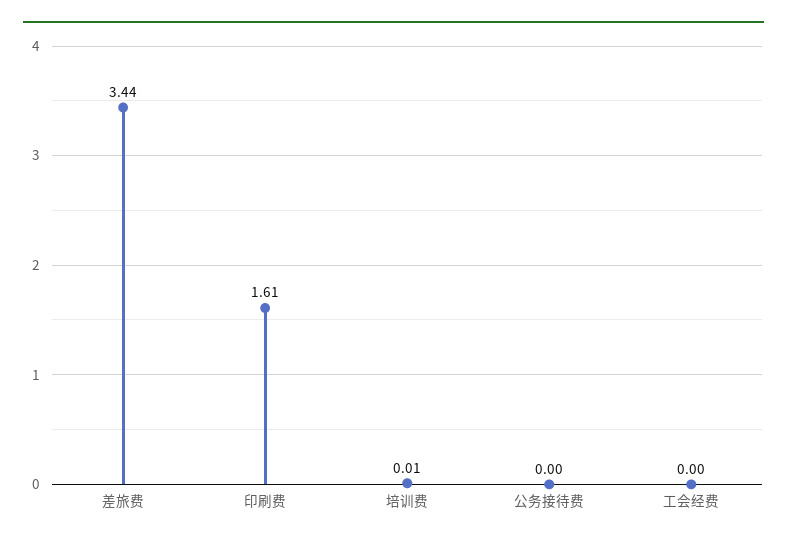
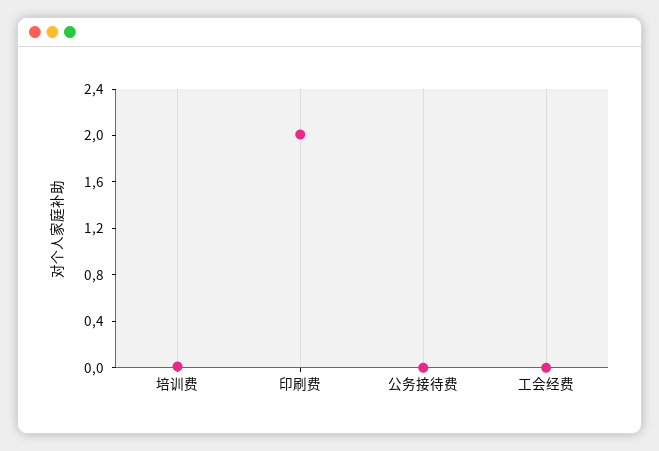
  {
-   "差旅费": 3.44,
-   "印刷费": 1.61,
+   "印刷费": 2,
    "培训费": 0.01,
    "公务接待费": 0,
    "工会经费": 0
  }

